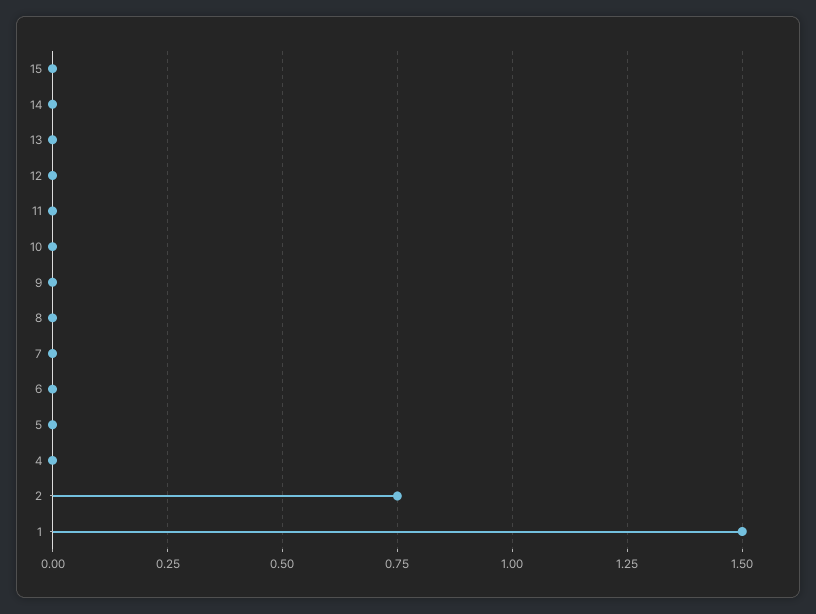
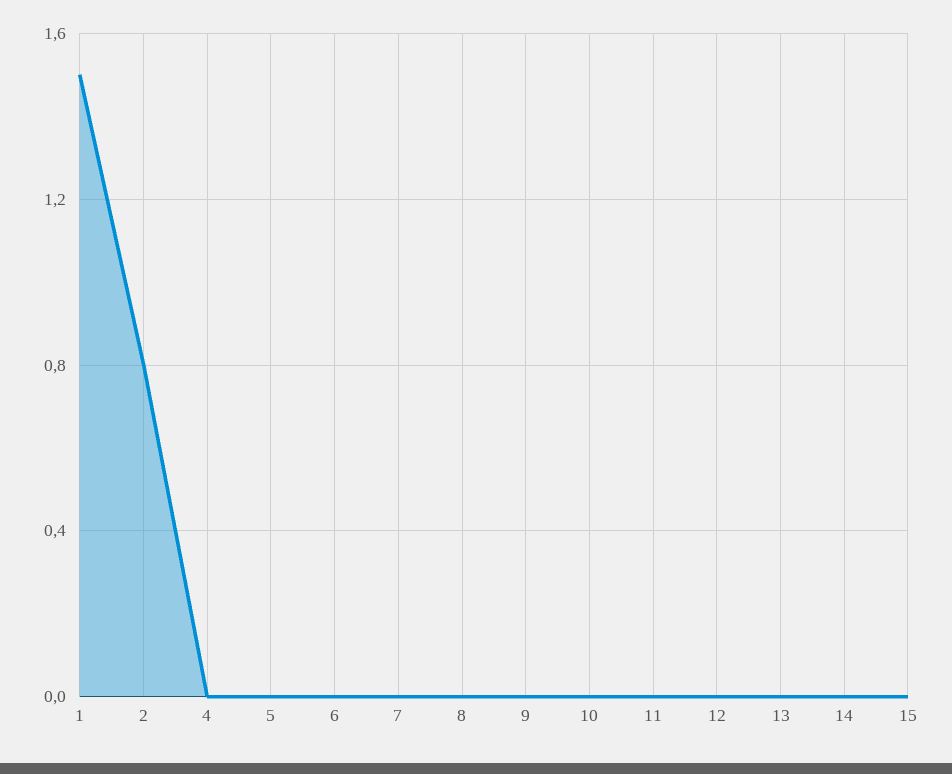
  {
    "15": 0,
    "14": 0,
    "13": 0,
    "12": 0,
    "11": 0,
    "10": 0,
    "9": 0,
    "8": 0,
    "7": 0,
    "6": 0,
    "5": 0,
    "4": 0,
-   "2": 0.75,
+   "2": 0.8,
    "1": 1.5
  }

